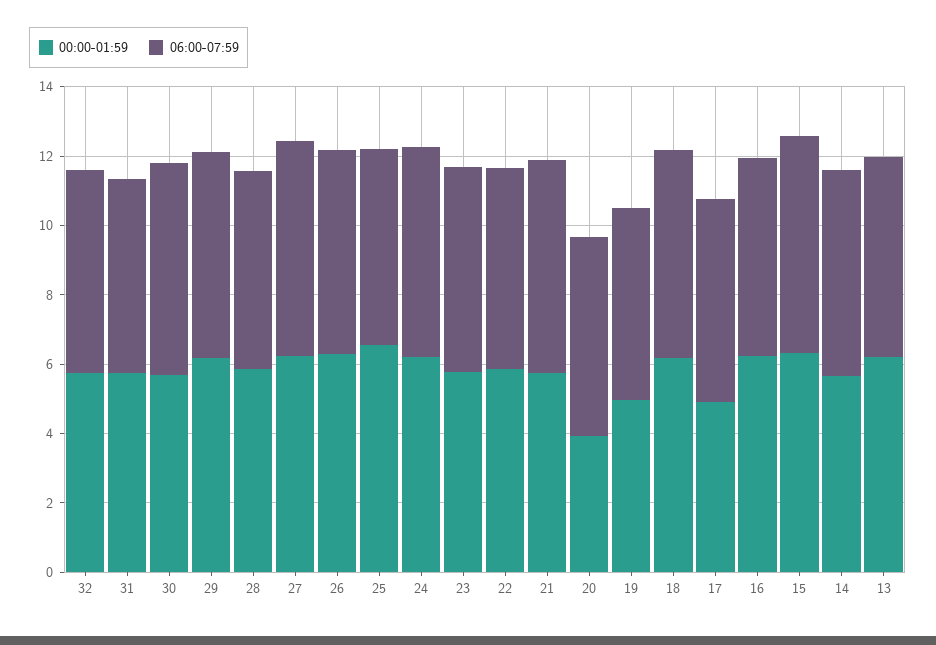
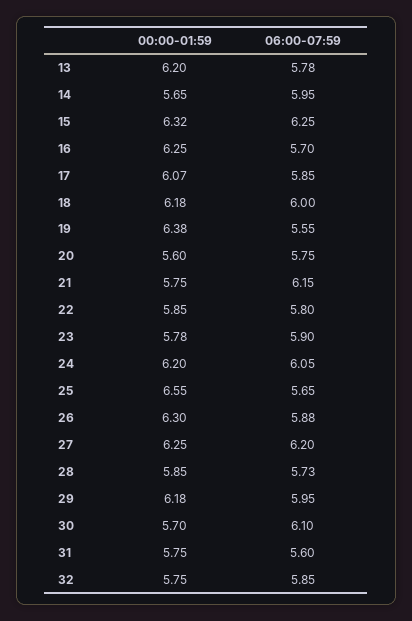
  {
    "00:00-01:59": {
      "32": 5.75,
      "31": 5.75,
      "30": 5.7,
      "29": 6.18,
      "28": 5.85,
      "27": 6.25,
      "26": 6.3,
      "25": 6.55,
      "24": 6.2,
      "23": 5.78,
      "22": 5.85,
      "21": 5.75,
-     "20": 4,
+     "20": 5.6,
-     "19": 5,
+     "19": 6.38,
      "18": 6.18,
-     "17": 5,
+     "17": 6.07,
      "16": 6.25,
      "15": 6.32,
      "14": 5.65,
      "13": 6.2
    },
    "06:00-07:59": {
      "32": 5.85,
      "31": 5.6,
      "30": 6.1,
      "29": 5.95,
      "28": 5.73,
      "27": 6.2,
      "26": 5.88,
      "25": 5.65,
      "24": 6.05,
      "23": 5.9,
      "22": 5.8,
      "21": 6.15,
      "20": 5.75,
      "19": 5.55,
      "18": 6,
      "17": 5.85,
      "16": 5.7,
      "15": 6.25,
      "14": 5.95,
      "13": 5.78
    }
  }

